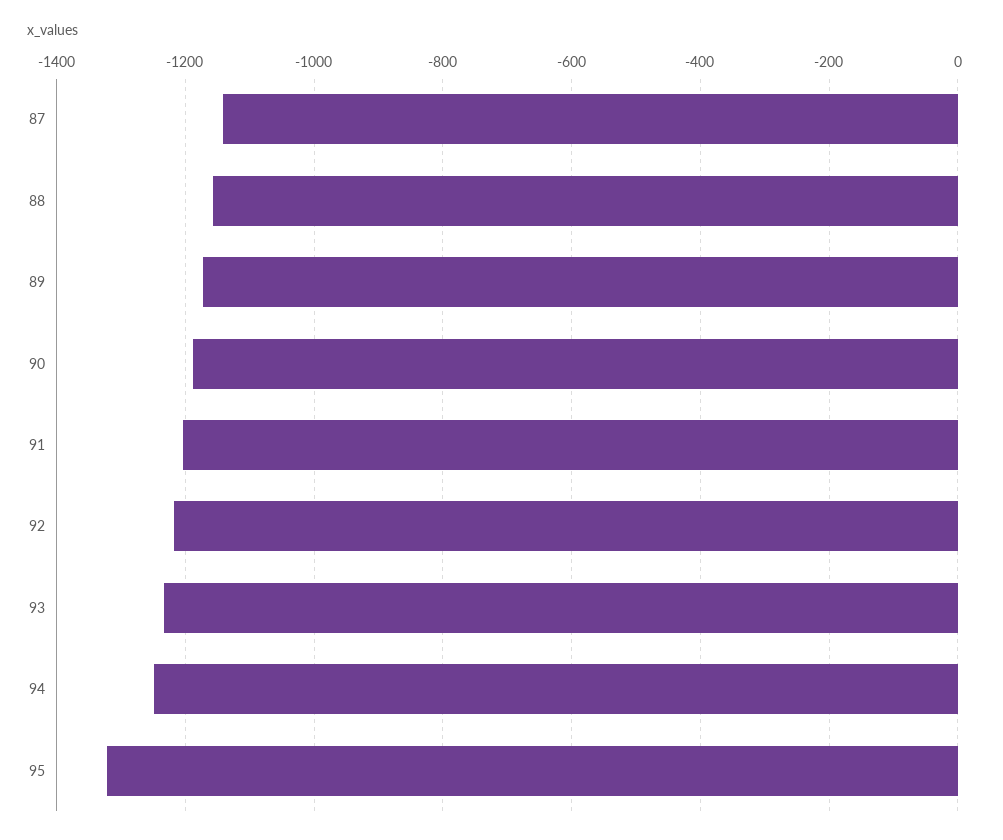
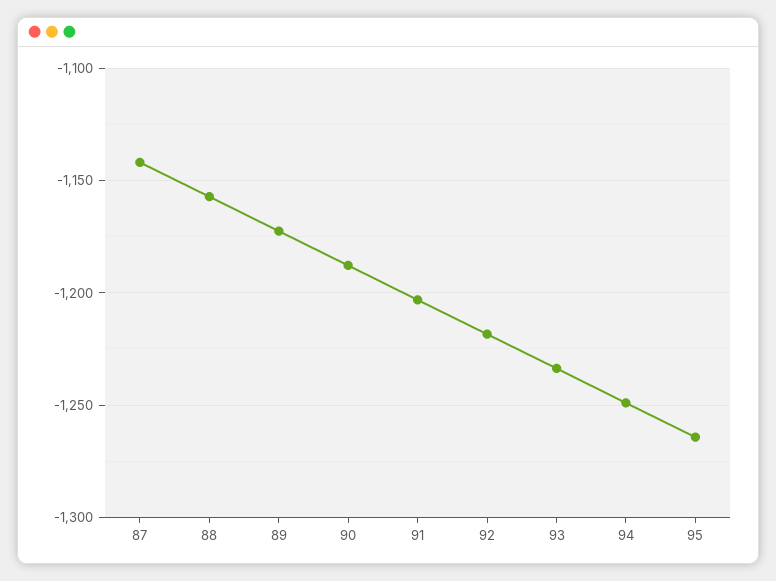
  {
    "87": -1140,
    "88": -1155,
    "89": -1175,
    "90": -1190,
    "91": -1205,
    "92": -1220,
    "93": -1235,
    "94": -1250,
-   "95": -1320
+   "95": -1265
  }

